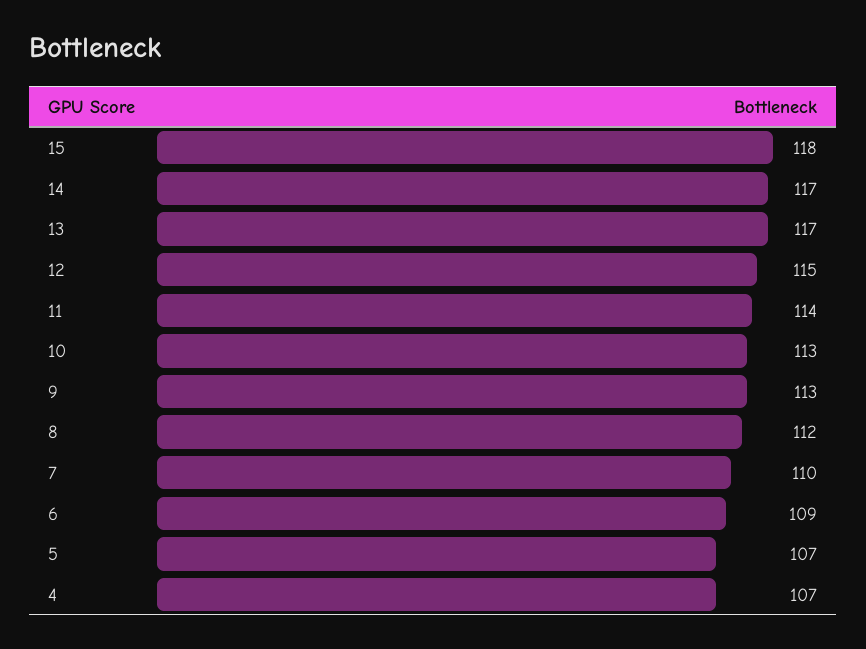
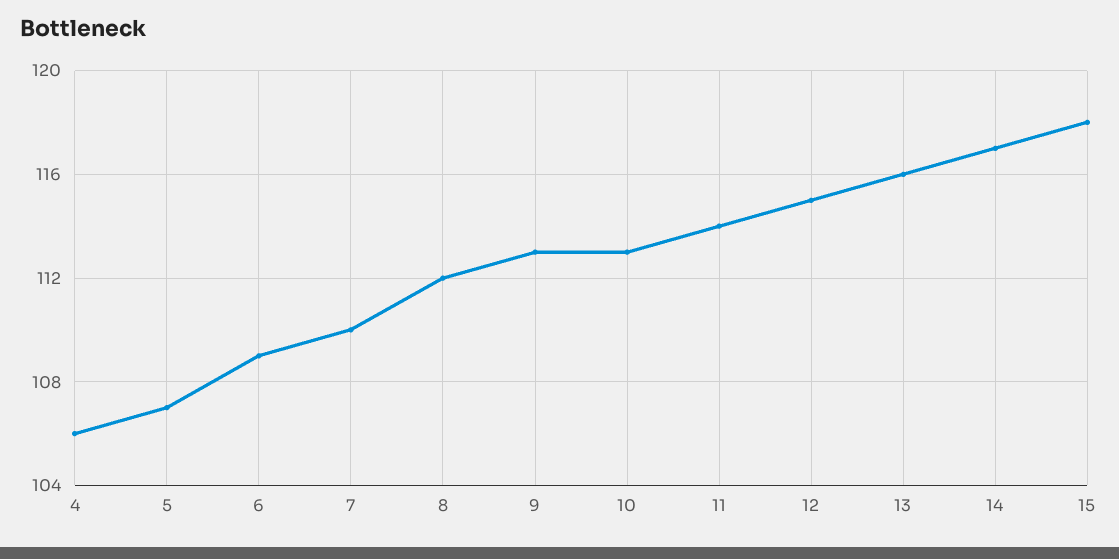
  {
    "15": 118,
    "14": 117,
-   "13": 117,
+   "13": 116,
    "12": 115,
    "11": 114,
    "10": 113,
    "9": 113,
    "8": 112,
    "7": 110,
    "6": 109,
    "5": 107,
-   "4": 107
+   "4": 106
  }

